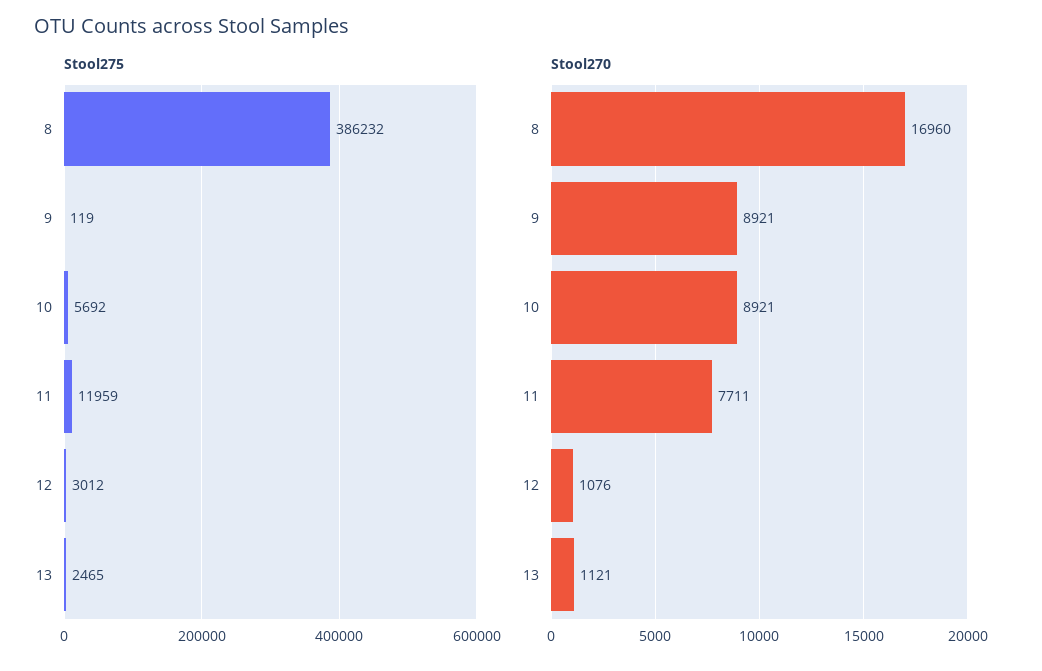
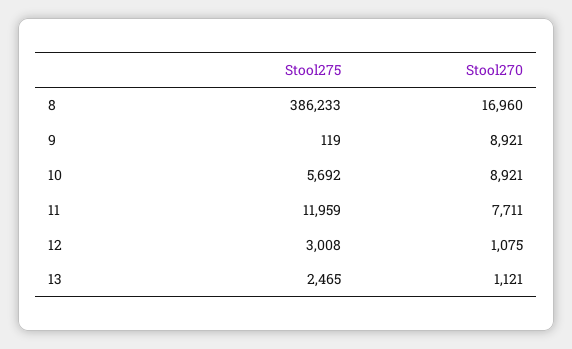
  {
    "Stool275": {
-     "8": 386232,
+     "8": 386233,
      "9": 119,
      "10": 5692,
      "11": 11959,
-     "12": 3012,
+     "12": 3008,
      "13": 2465
    },
    "Stool270": {
      "8": 16960,
      "9": 8921,
      "10": 8921,
      "11": 7711,
-     "12": 1076,
+     "12": 1075,
      "13": 1121
    }
  }

